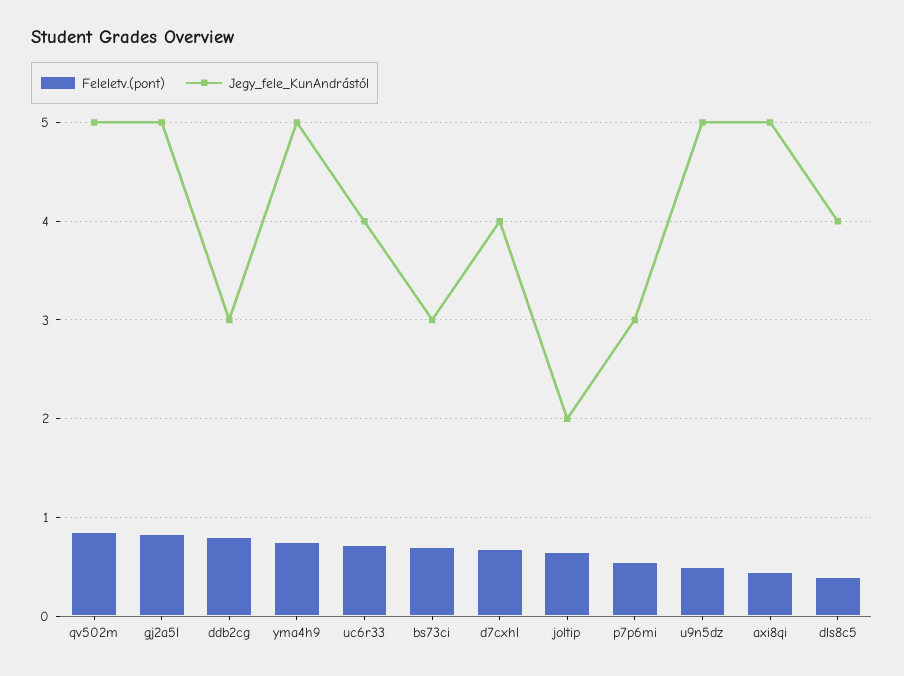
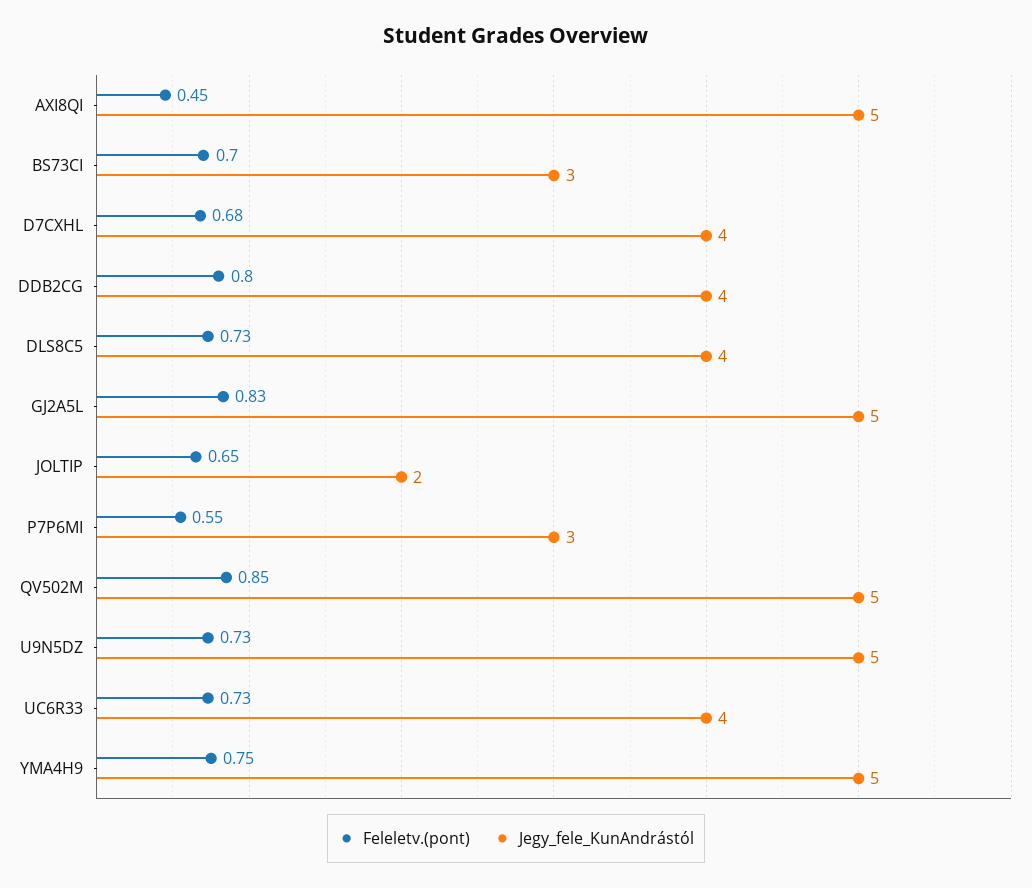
  {
    "Feleletv.(pont)": {
      "qv502m": 0.85,
      "gj2a5l": 0.83,
      "ddb2cg": 0.8,
      "yma4h9": 0.75,
      "uc6r33": 0.73,
      "bs73ci": 0.7,
      "d7cxhl": 0.68,
      "joltip": 0.65,
      "p7p6mi": 0.55,
-     "u9n5dz": 0.5,
+     "u9n5dz": 0.73,
      "axi8qi": 0.45,
-     "dls8c5": 0.4
+     "dls8c5": 0.73
    },
    "Jegy_fele_KunAndrástól": {
      "qv502m": 5,
      "gj2a5l": 5,
-     "ddb2cg": 3,
+     "ddb2cg": 4,
      "yma4h9": 5,
      "uc6r33": 4,
      "bs73ci": 3,
      "d7cxhl": 4,
      "joltip": 2,
      "p7p6mi": 3,
      "u9n5dz": 5,
      "axi8qi": 5,
      "dls8c5": 4
    }
  }

